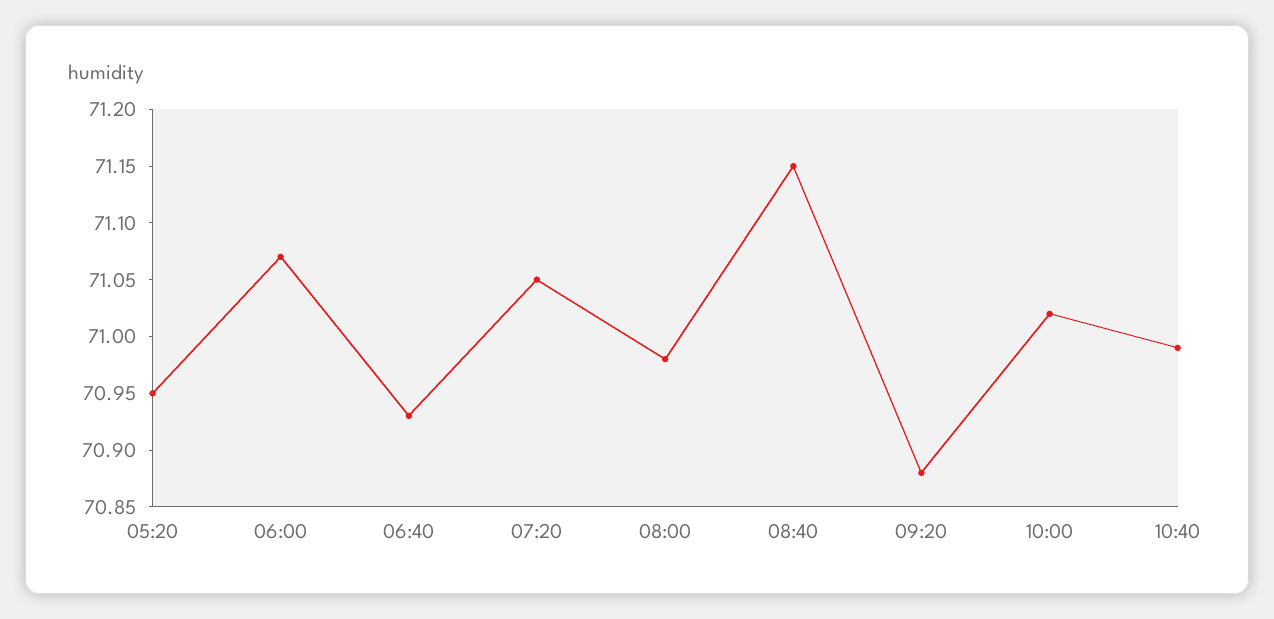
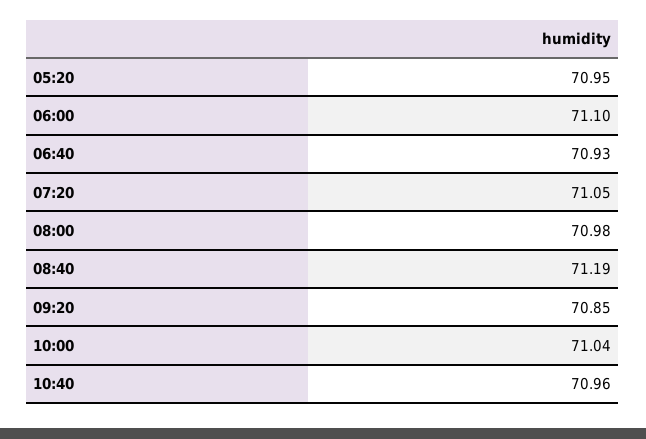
  {
    "05:20": 70.95,
-   "06:00": 71.07,
+   "06:00": 71.1,
    "06:40": 70.93,
    "07:20": 71.05,
    "08:00": 70.98,
-   "08:40": 71.15,
+   "08:40": 71.19,
-   "09:20": 70.88,
+   "09:20": 70.85,
-   "10:00": 71.02,
+   "10:00": 71.04,
-   "10:40": 70.99
+   "10:40": 70.96
  }

